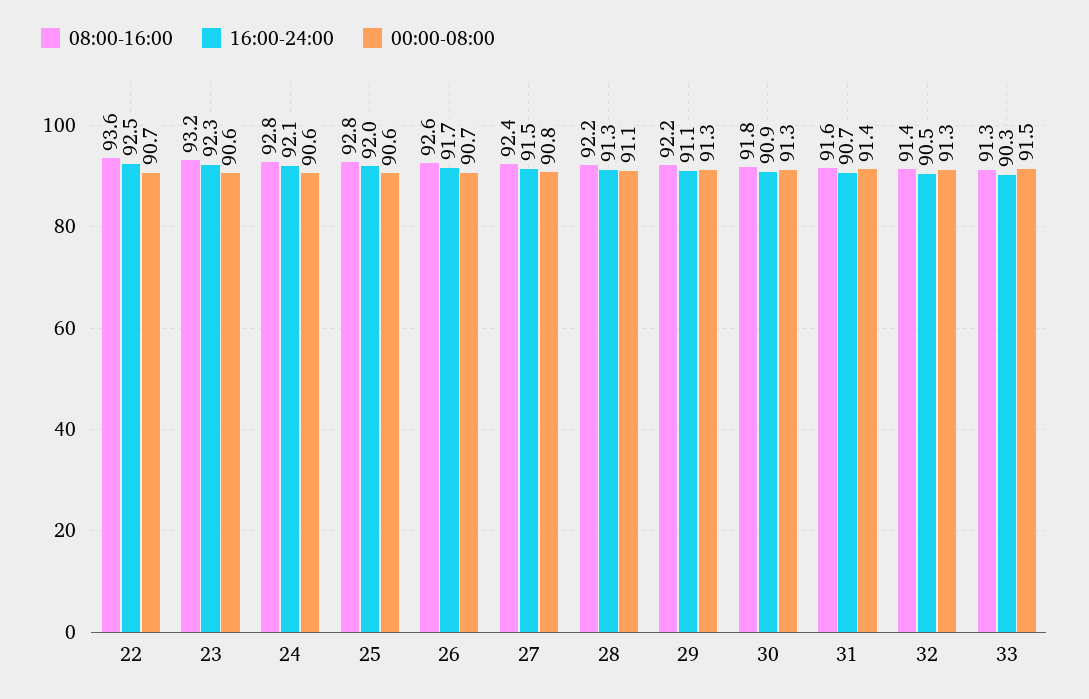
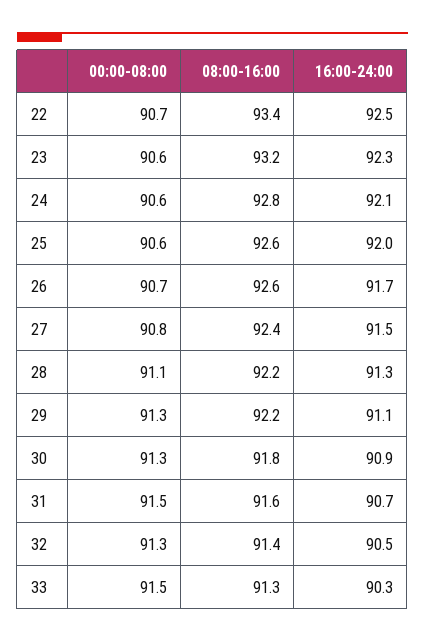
  {
    "08:00-16:00": {
-     "22": 93.6,
+     "22": 93.4,
      "23": 93.2,
      "24": 92.8,
-     "25": 92.8,
+     "25": 92.6,
      "26": 92.6,
      "27": 92.4,
      "28": 92.2,
      "29": 92.2,
      "30": 91.8,
      "31": 91.6,
      "32": 91.4,
      "33": 91.3
    },
    "16:00-24:00": {
      "22": 92.5,
      "23": 92.3,
      "24": 92.1,
      "25": 92,
      "26": 91.7,
      "27": 91.5,
      "28": 91.3,
      "29": 91.1,
      "30": 90.9,
      "31": 90.7,
      "32": 90.5,
      "33": 90.3
    },
    "00:00-08:00": {
      "22": 90.7,
      "23": 90.6,
      "24": 90.6,
      "25": 90.6,
      "26": 90.7,
      "27": 90.8,
      "28": 91.1,
      "29": 91.3,
      "30": 91.3,
-     "31": 91.4,
+     "31": 91.5,
      "32": 91.3,
      "33": 91.5
    }
  }

